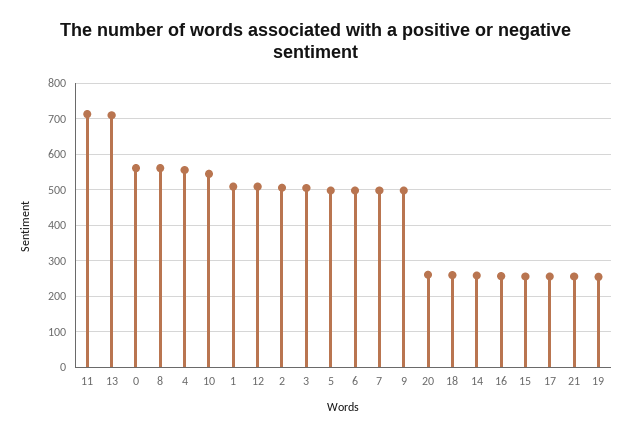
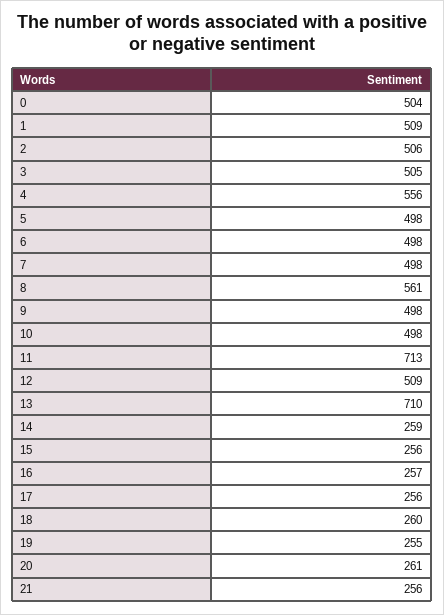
  {
    "11": 713,
    "13": 710,
-   "0": 560,
+   "0": 504,
    "8": 561,
    "4": 556,
-   "10": 540,
+   "10": 498,
    "1": 509,
    "12": 509,
    "2": 506,
    "3": 505,
    "5": 498,
    "6": 498,
    "7": 498,
    "9": 498,
    "20": 261,
    "18": 260,
    "14": 259,
    "16": 257,
    "15": 256,
    "17": 256,
    "21": 256,
    "19": 255
  }

